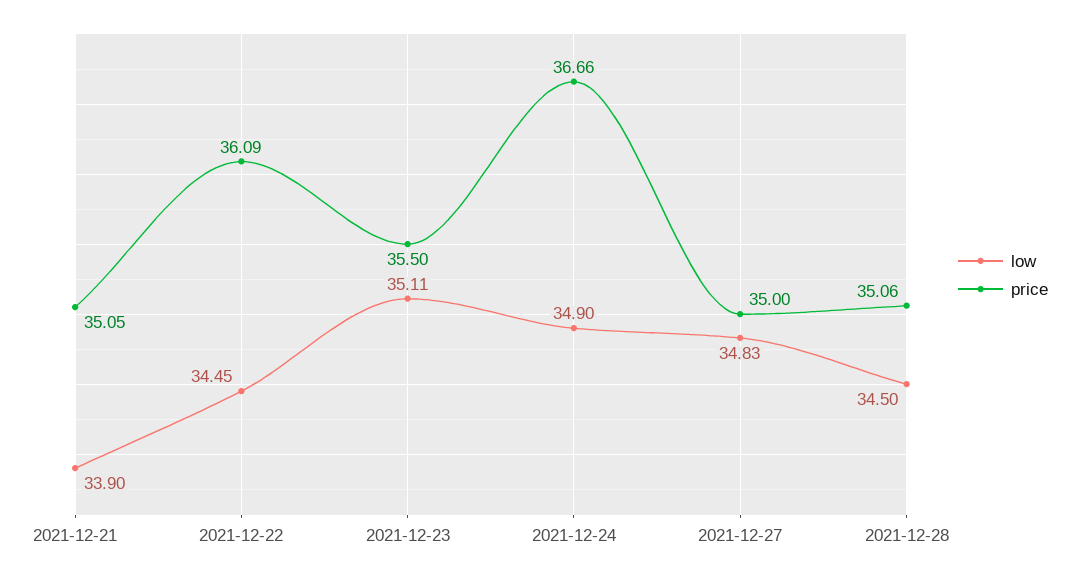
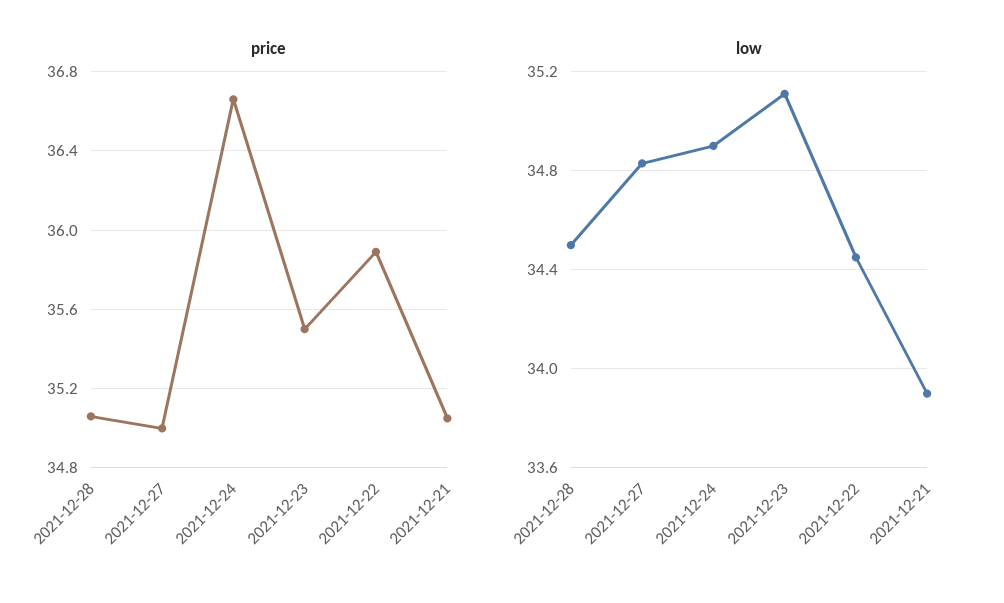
  {
    "low": {
      "2021-12-21": 33.9,
      "2021-12-22": 34.45,
      "2021-12-23": 35.11,
      "2021-12-24": 34.9,
      "2021-12-27": 34.83,
      "2021-12-28": 34.5
    },
    "price": {
      "2021-12-21": 35.05,
-     "2021-12-22": 36.09,
+     "2021-12-22": 35.9,
      "2021-12-23": 35.5,
      "2021-12-24": 36.66,
      "2021-12-27": 35,
      "2021-12-28": 35.06
    }
  }

